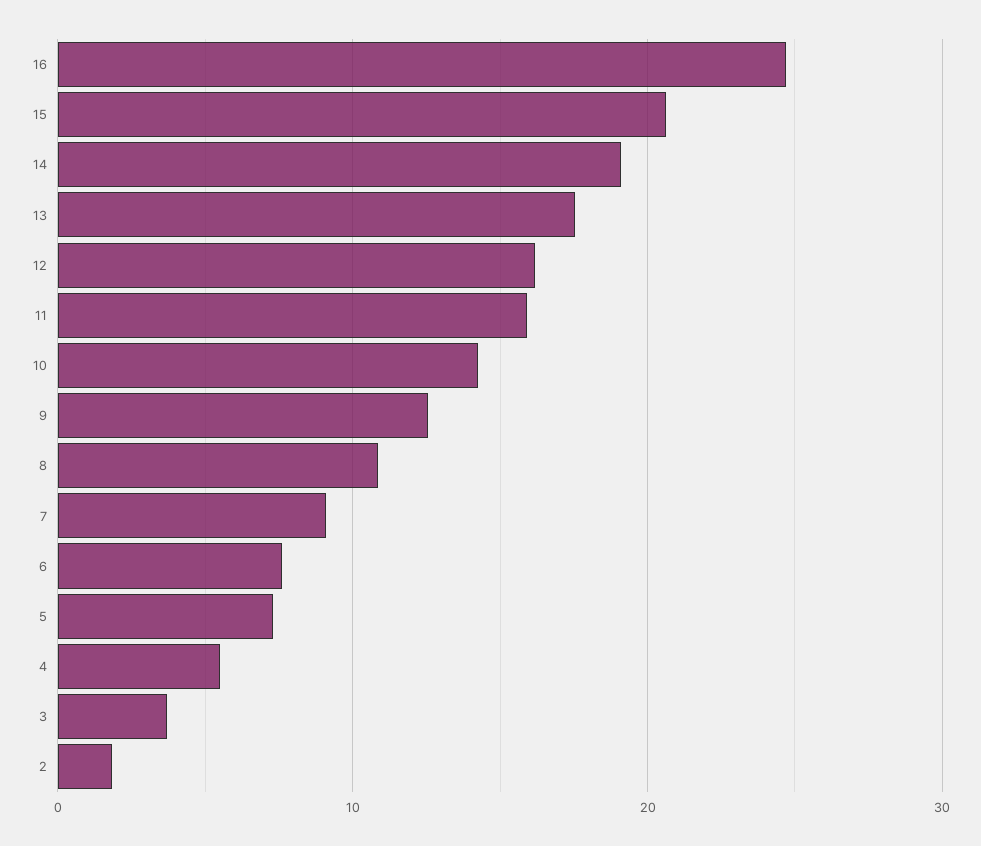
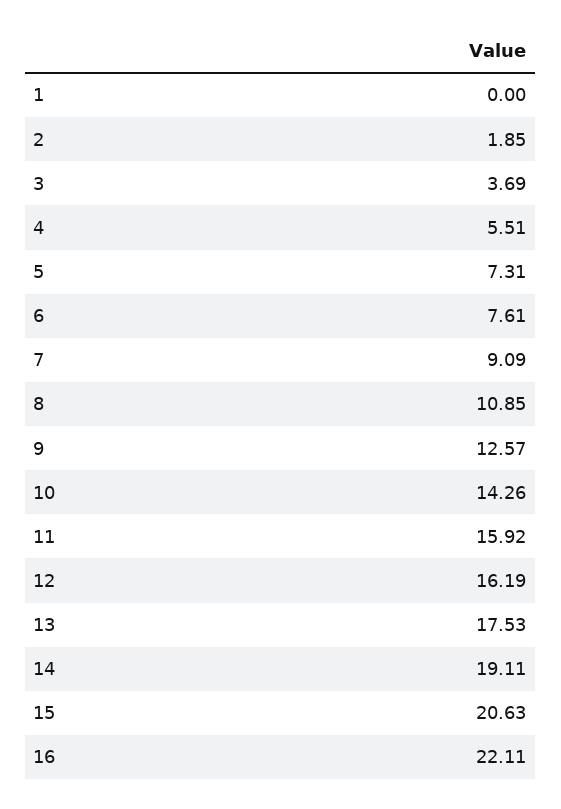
  {
-   "16": 25,
+   "16": 22.11,
    "15": 20.63,
    "14": 19.11,
    "13": 17.53,
    "12": 16.19,
    "11": 15.92,
    "10": 14.26,
    "9": 12.57,
    "8": 10.85,
    "7": 9.09,
    "6": 7.61,
    "5": 7.31,
    "4": 5.51,
    "3": 3.69,
-   "2": 1.85
+   "2": 1.85,
+   "1": 0
  }

